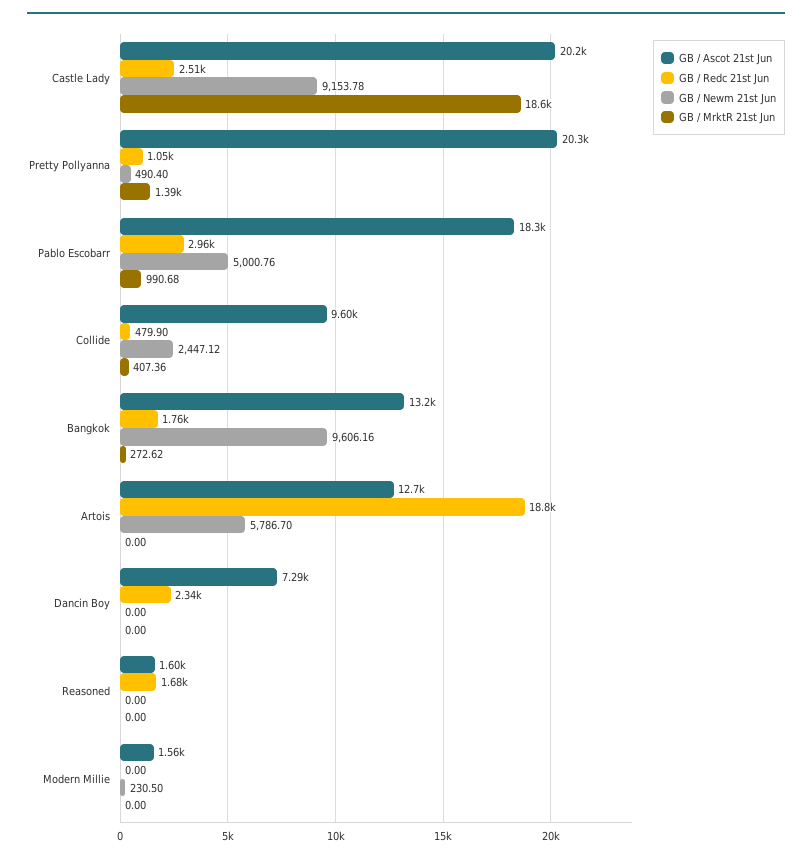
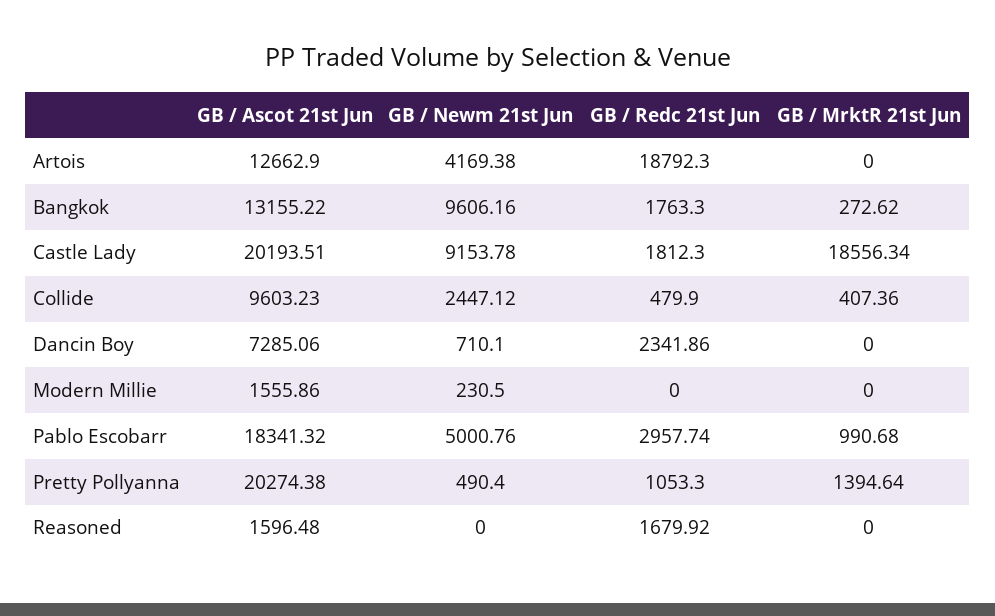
  {
    "GB / Ascot 21st Jun": {
      "Castle Lady": 20193.51,
      "Pretty Pollyanna": 20274.38,
      "Pablo Escobarr": 18341.32,
      "Collide": 9603.23,
      "Bangkok": 13155.22,
      "Artois": 12662.9,
      "Dancin Boy": 7285.06,
      "Reasoned": 1596.48,
      "Modern Millie": 1555.86
    },
    "GB / Redc 21st Jun": {
-     "Castle Lady": 2510,
+     "Castle Lady": 1812.3,
      "Pretty Pollyanna": 1053.3,
      "Pablo Escobarr": 2957.74,
      "Collide": 479.9,
      "Bangkok": 1763.3,
      "Artois": 18792.3,
      "Dancin Boy": 2341.86,
      "Reasoned": 1679.92,
      "Modern Millie": 0
    },
    "GB / Newm 21st Jun": {
      "Castle Lady": 9153.78,
      "Pretty Pollyanna": 490.4,
      "Pablo Escobarr": 5000.76,
      "Collide": 2447.12,
      "Bangkok": 9606.16,
-     "Artois": 5786.7,
+     "Artois": 4169.38,
-     "Dancin Boy": 0,
+     "Dancin Boy": 710.1,
      "Reasoned": 0,
      "Modern Millie": 230.5
    },
    "GB / MrktR 21st Jun": {
      "Castle Lady": 18556.34,
      "Pretty Pollyanna": 1394.64,
      "Pablo Escobarr": 990.68,
      "Collide": 407.36,
      "Bangkok": 272.62,
      "Artois": 0,
      "Dancin Boy": 0,
      "Reasoned": 0,
      "Modern Millie": 0
    }
  }

